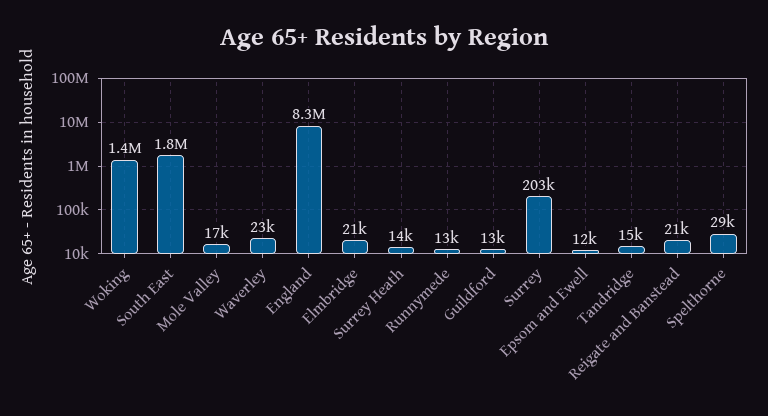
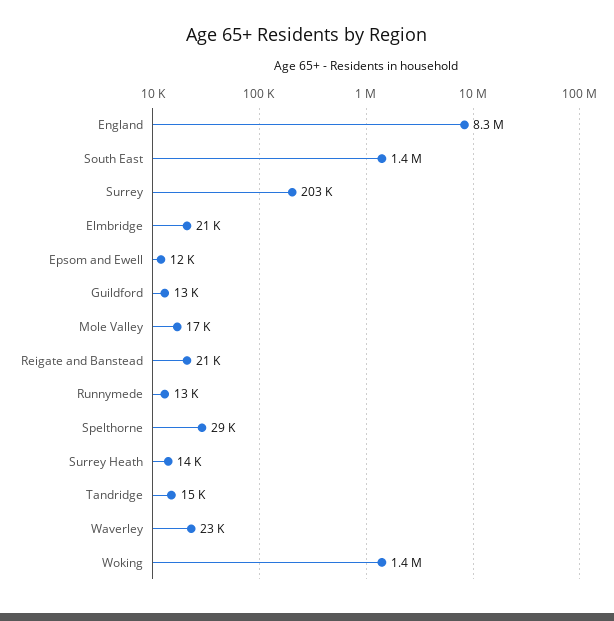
  {
    "Woking": 1400000,
-   "South East": 1800000,
+   "South East": 1400000,
    "Mole Valley": 17000,
    "Waverley": 23000,
    "England": 8300000,
    "Elmbridge": 21000,
    "Surrey Heath": 14000,
    "Runnymede": 13000,
    "Guildford": 13000,
    "Surrey": 203000,
    "Epsom and Ewell": 12000,
    "Tandridge": 15000,
    "Reigate and Banstead": 21000,
    "Spelthorne": 29000
  }

